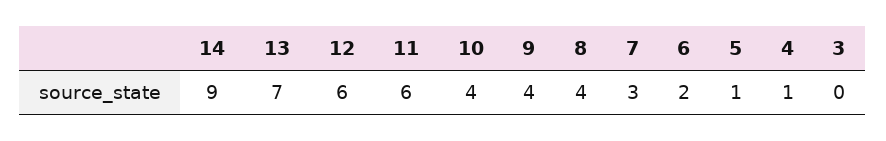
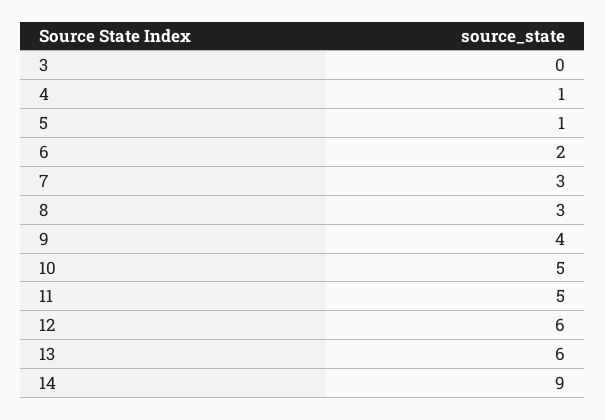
  {
    "14": 9,
-   "13": 7,
+   "13": 6,
    "12": 6,
-   "11": 6,
+   "11": 5,
-   "10": 4,
+   "10": 5,
    "9": 4,
-   "8": 4,
+   "8": 3,
    "7": 3,
    "6": 2,
    "5": 1,
    "4": 1,
    "3": 0
  }

